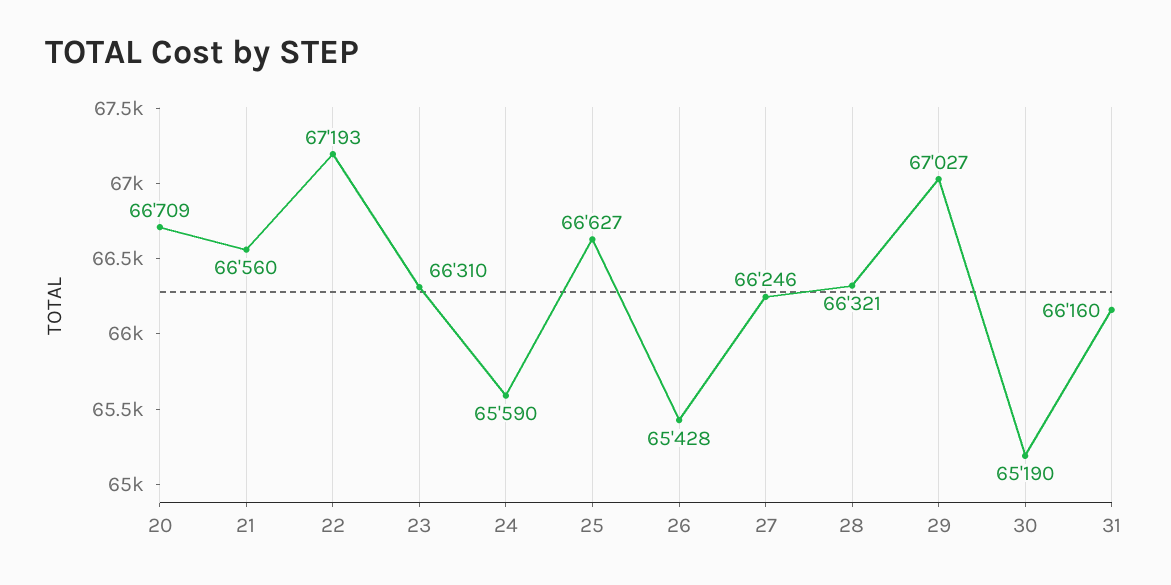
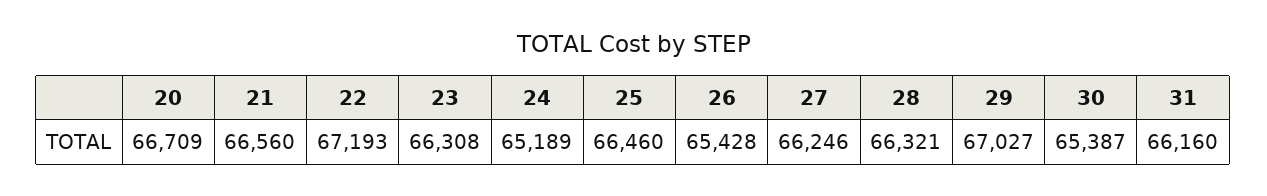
  {
    "20": 66709,
    "21": 66560,
    "22": 67193,
-   "23": 66310,
+   "23": 66308,
-   "24": 65590,
+   "24": 65189,
-   "25": 66627,
+   "25": 66460,
    "26": 65428,
    "27": 66246,
    "28": 66321,
    "29": 67027,
-   "30": 65190,
+   "30": 65387,
    "31": 66160
  }

